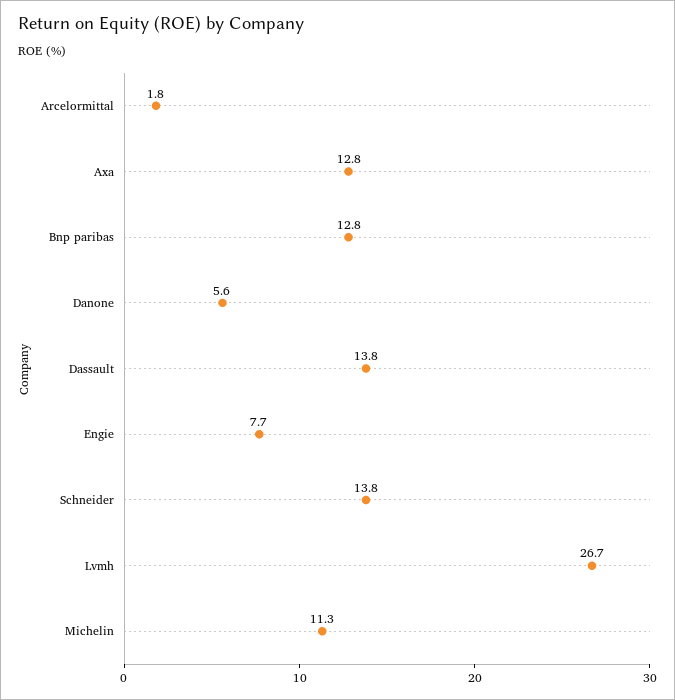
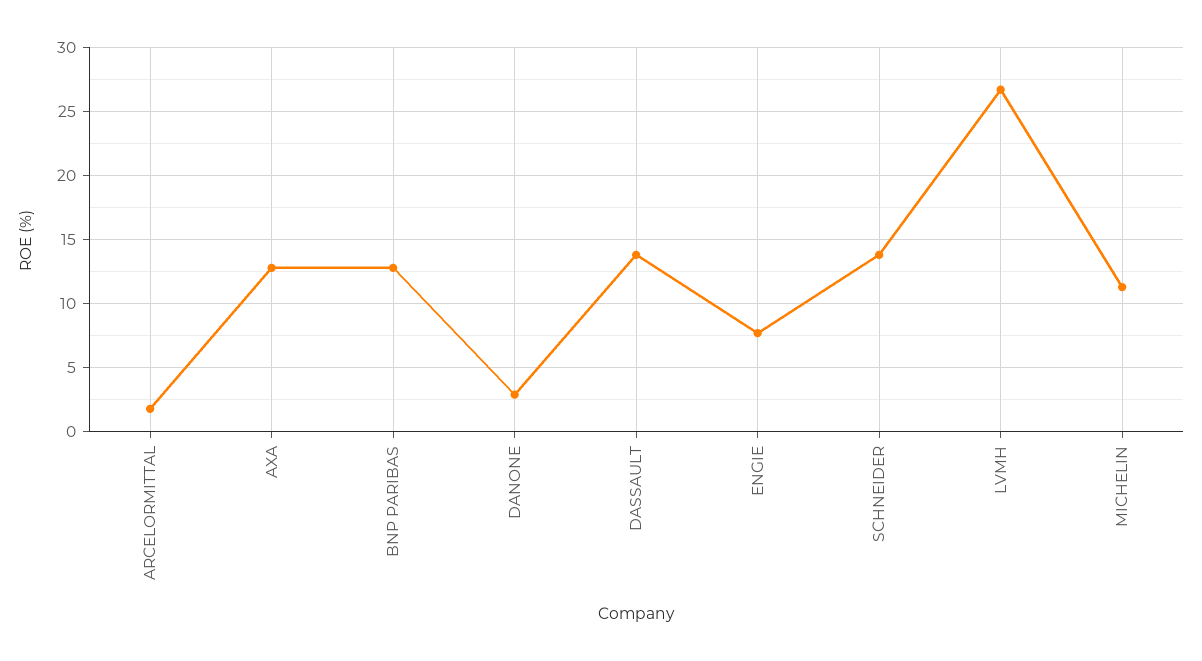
  {
    "Arcelormittal": 1.8,
    "Axa": 12.8,
    "Bnp paribas": 12.8,
-   "Danone": 5.6,
+   "Danone": 3,
    "Dassault": 13.8,
    "Engie": 7.7,
    "Schneider": 13.8,
    "Lvmh": 26.7,
    "Michelin": 11.3
  }

